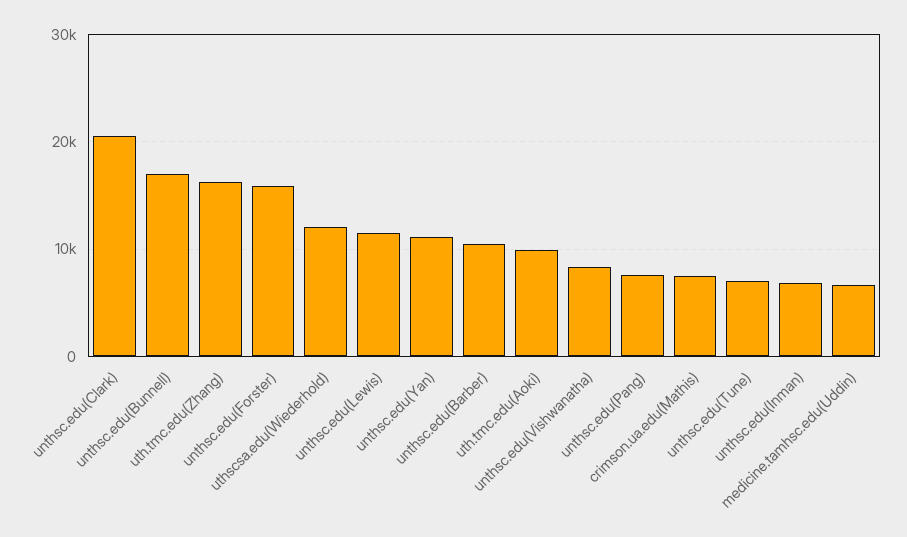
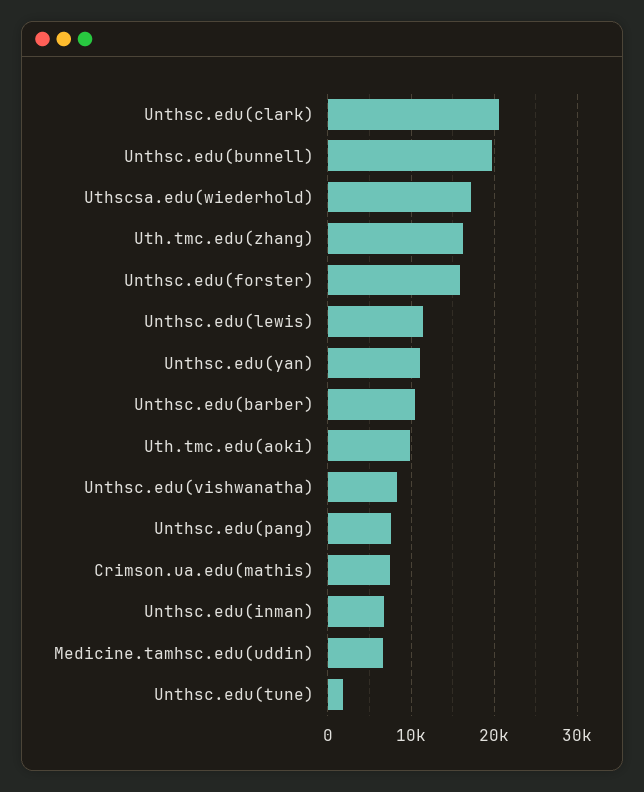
  {
    "unthsc.edu(Clark)": 21000,
-   "unthsc.edu(Bunnell)": 17000,
+   "unthsc.edu(Bunnell)": 20000,
    "uth.tmc.edu(Zhang)": 16000,
    "unthsc.edu(Forster)": 16000,
-   "uthscsa.edu(Wiederhold)": 12000,
+   "uthscsa.edu(Wiederhold)": 17000,
    "unthsc.edu(Lewis)": 11000,
    "unthsc.edu(Yan)": 11000,
    "unthsc.edu(Barber)": 10000,
    "uth.tmc.edu(Aoki)": 10000,
    "unthsc.edu(Vishwanatha)": 8000,
    "unthsc.edu(Pang)": 8000,
    "crimson.ua.edu(Mathis)": 7000,
-   "unthsc.edu(Tune)": 7000,
+   "unthsc.edu(Tune)": 2000,
    "unthsc.edu(Inman)": 7000,
    "medicine.tamhsc.edu(Uddin)": 7000
  }

